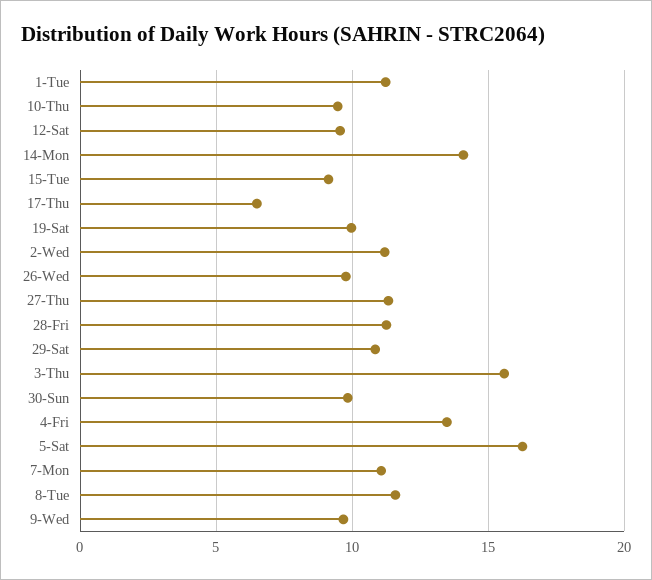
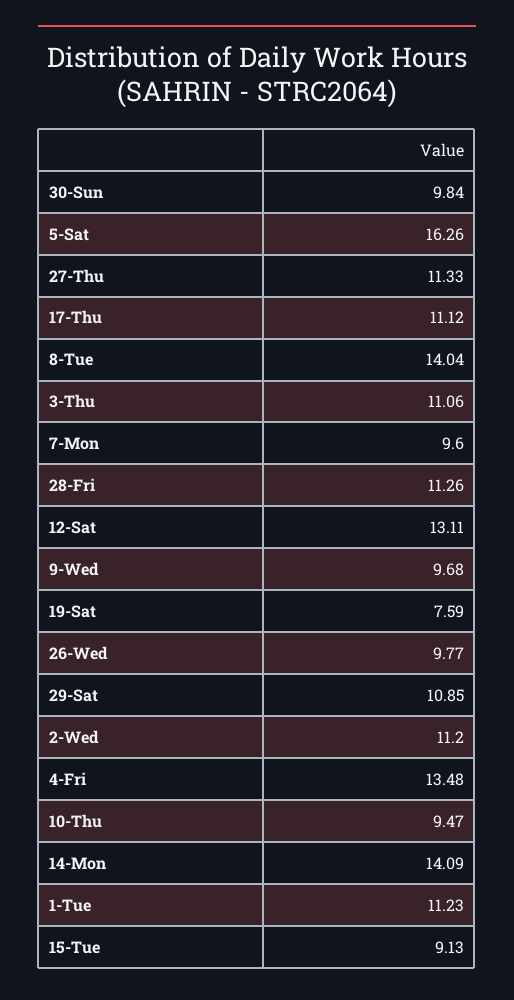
  {
    "1-Tue": 11.23,
    "10-Thu": 9.47,
-   "12-Sat": 9.5,
+   "12-Sat": 13.11,
    "14-Mon": 14.09,
    "15-Tue": 9.13,
-   "17-Thu": 6.5,
+   "17-Thu": 11.12,
-   "19-Sat": 10,
+   "19-Sat": 7.59,
    "2-Wed": 11.2,
    "26-Wed": 9.77,
    "27-Thu": 11.33,
    "28-Fri": 11.26,
    "29-Sat": 10.85,
-   "3-Thu": 15.5,
+   "3-Thu": 11.06,
    "30-Sun": 9.84,
    "4-Fri": 13.48,
    "5-Sat": 16.26,
-   "7-Mon": 11,
+   "7-Mon": 9.6,
-   "8-Tue": 11.5,
+   "8-Tue": 14.04,
    "9-Wed": 9.68
  }

